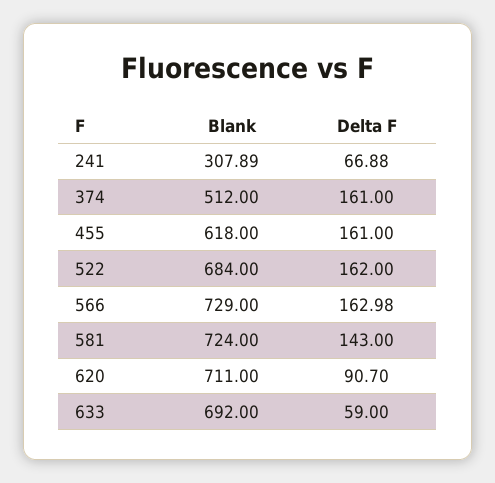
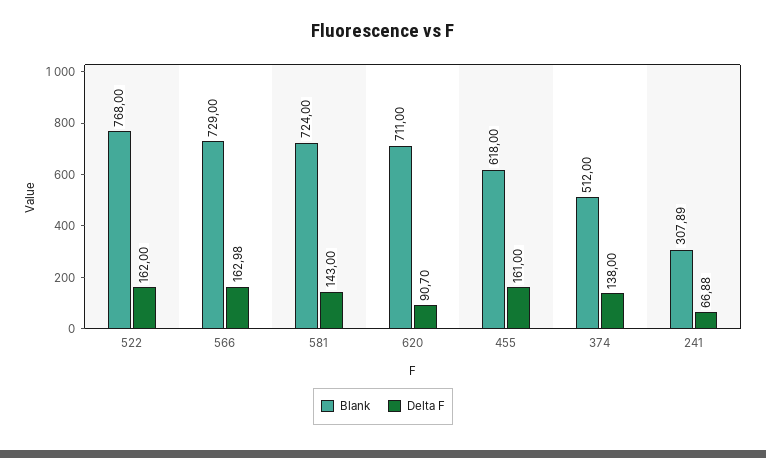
  {
    "Blank": {
      "241": 307.89,
      "374": 512,
      "455": 618,
-     "522": 684,
+     "522": 768,
      "566": 729,
      "581": 724,
-     "620": 711,
+     "620": 711
-     "633": 692
    },
    "Delta F": {
      "241": 66.88,
-     "374": 161,
+     "374": 138,
      "455": 161,
      "522": 162,
      "566": 162.98,
      "581": 143,
-     "620": 90.7,
+     "620": 90.7
-     "633": 59
    }
  }

